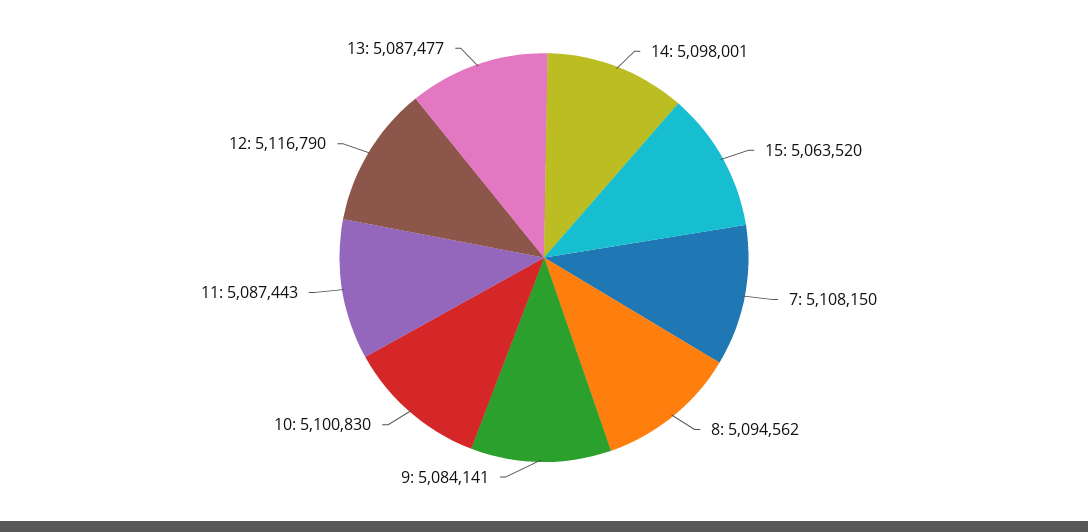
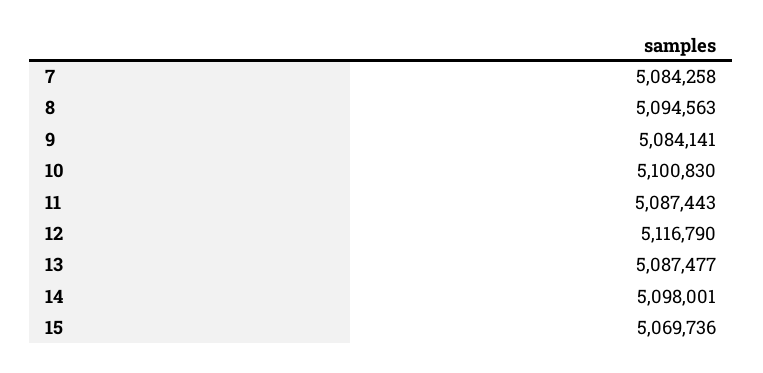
  {
    "14": 5098001,
-   "15": 5063520,
+   "15": 5069736,
-   "7": 5108150,
+   "7": 5084258,
-   "8": 5094562,
+   "8": 5094563,
    "9": 5084141,
    "10": 5100830,
    "11": 5087443,
    "12": 5116790,
    "13": 5087477
  }

